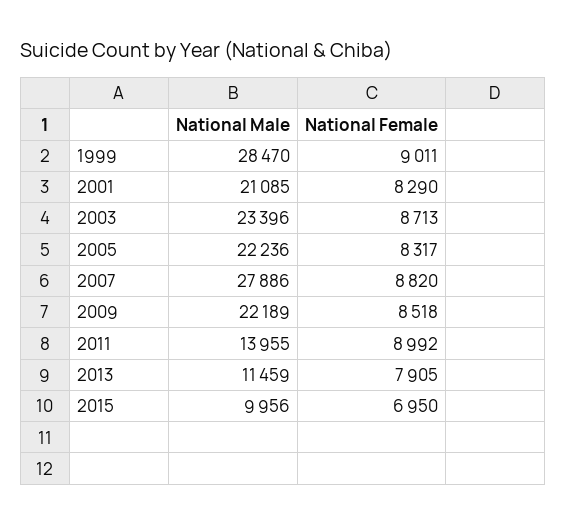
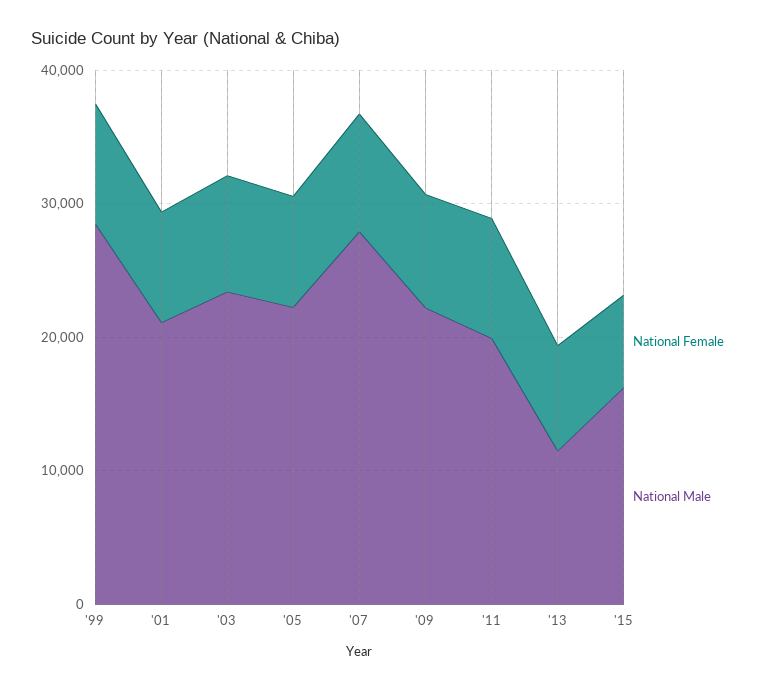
  {
    "National Male": {
      "1999": 28470,
      "2001": 21085,
      "2003": 23396,
      "2005": 22236,
      "2007": 27886,
      "2009": 22189,
-     "2011": 13955,
+     "2011": 20000,
      "2013": 11459,
-     "2015": 9956
+     "2015": 16000
    },
    "National Female": {
      "1999": 9011,
      "2001": 8290,
      "2003": 8713,
      "2005": 8317,
      "2007": 8820,
      "2009": 8518,
      "2011": 8992,
      "2013": 7905,
      "2015": 6950
    }
  }

